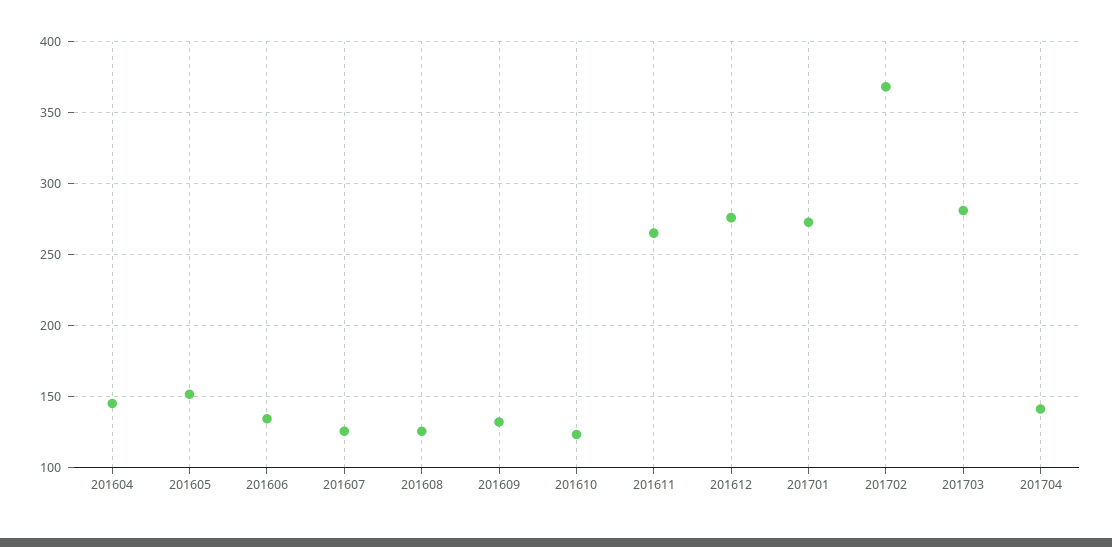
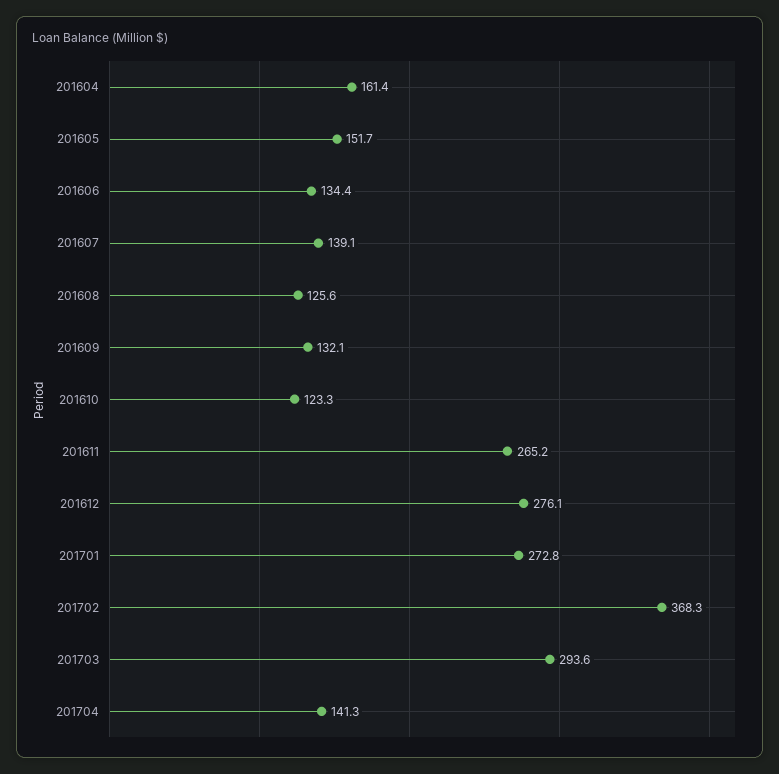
  {
-   "201604": 145,
+   "201604": 161.4,
    "201605": 151.7,
    "201606": 134.4,
-   "201607": 125,
+   "201607": 139.1,
    "201608": 125.6,
    "201609": 132.1,
    "201610": 123.3,
    "201611": 265.2,
    "201612": 276.1,
    "201701": 272.8,
    "201702": 368.3,
-   "201703": 280,
+   "201703": 293.6,
    "201704": 141.3
  }

